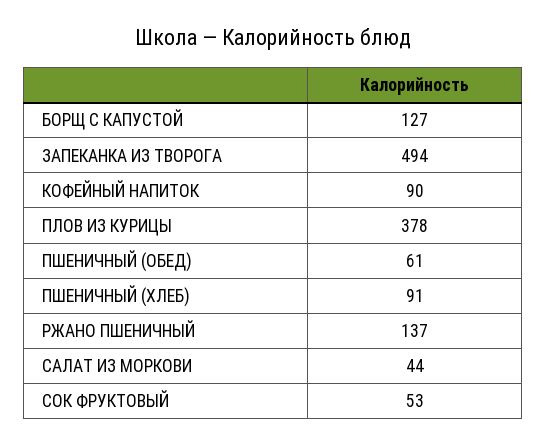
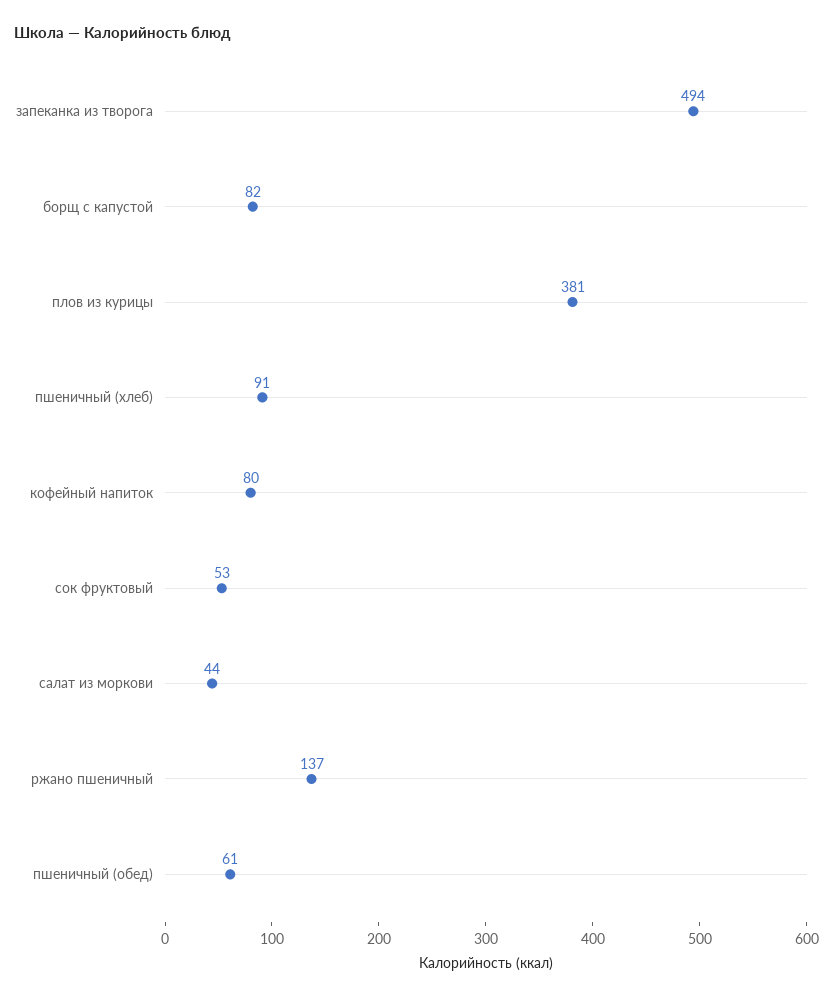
  {
-   "БОРЩ С КАПУСТОЙ": 127,
+   "БОРЩ С КАПУСТОЙ": 82,
    "ЗАПЕКАНКА ИЗ ТВОРОГА": 494,
-   "КОФЕЙНЫЙ НАПИТОК": 90,
+   "КОФЕЙНЫЙ НАПИТОК": 80,
-   "ПЛОВ ИЗ КУРИЦЫ": 378,
+   "ПЛОВ ИЗ КУРИЦЫ": 381,
    "ПШЕНИЧНЫЙ (ОБЕД)": 61,
    "ПШЕНИЧНЫЙ (ХЛЕБ)": 91,
    "РЖАНО ПШЕНИЧНЫЙ": 137,
    "САЛАТ ИЗ МОРКОВИ": 44,
    "СОК ФРУКТОВЫЙ": 53
  }

